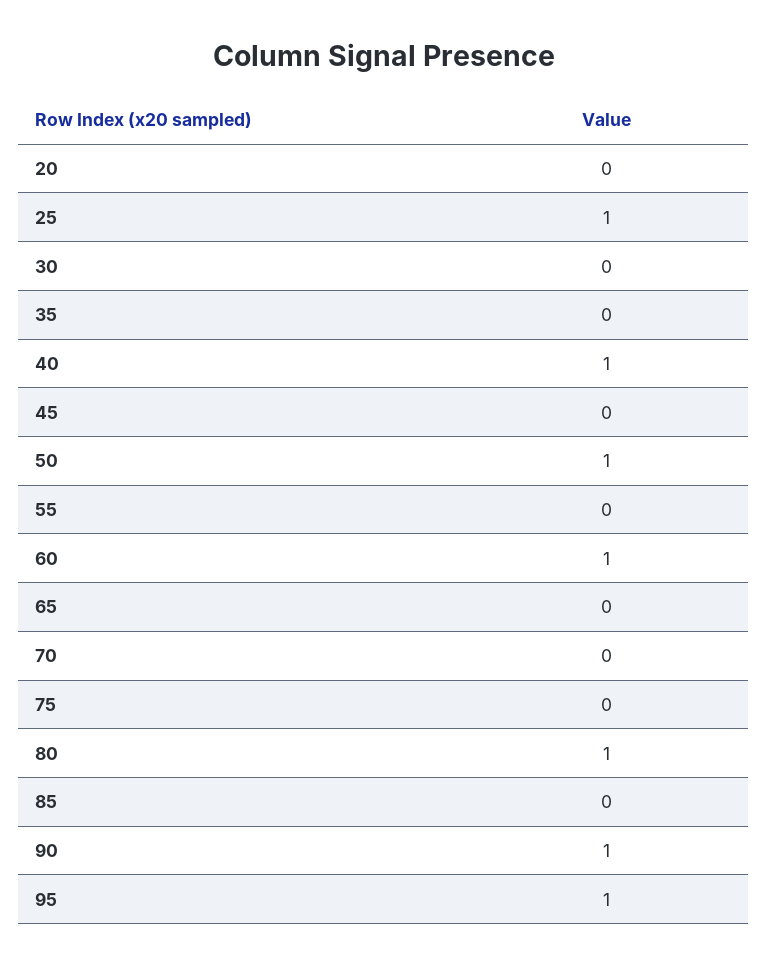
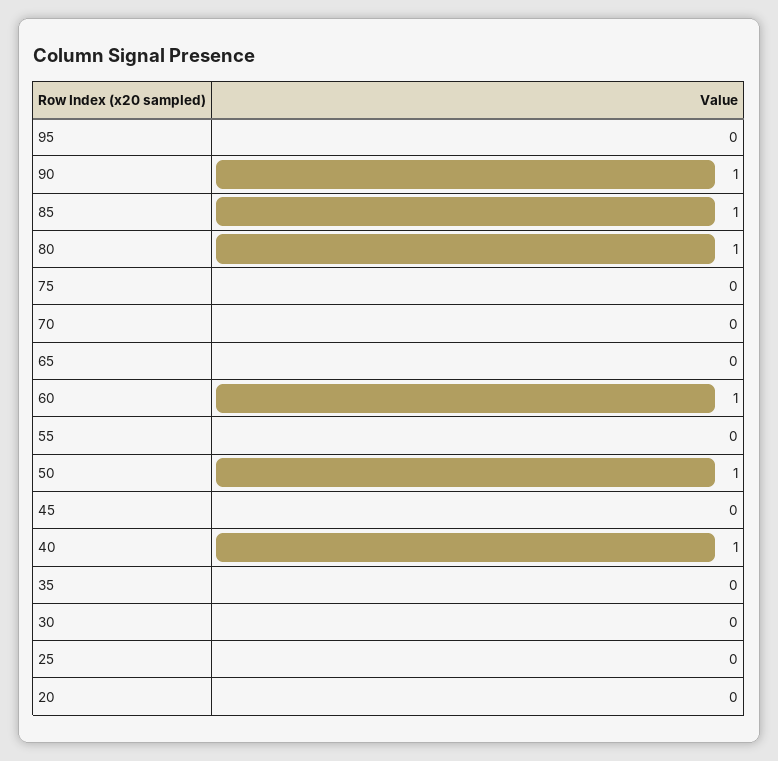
  {
    "20": 0,
-   "25": 1,
+   "25": 0,
    "30": 0,
    "35": 0,
    "40": 1,
    "45": 0,
    "50": 1,
    "55": 0,
    "60": 1,
    "65": 0,
    "70": 0,
    "75": 0,
    "80": 1,
-   "85": 0,
+   "85": 1,
    "90": 1,
-   "95": 1
+   "95": 0
  }

